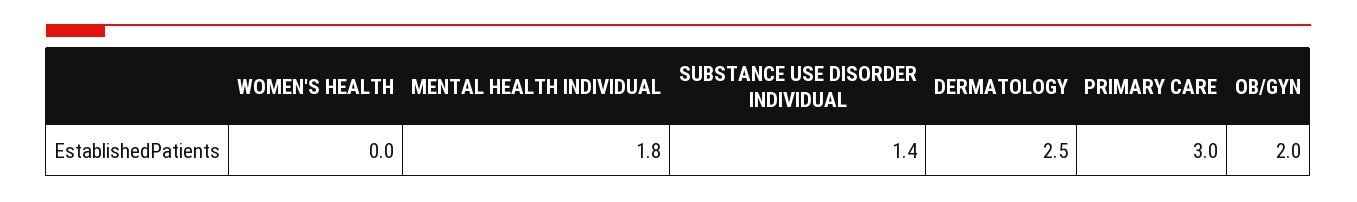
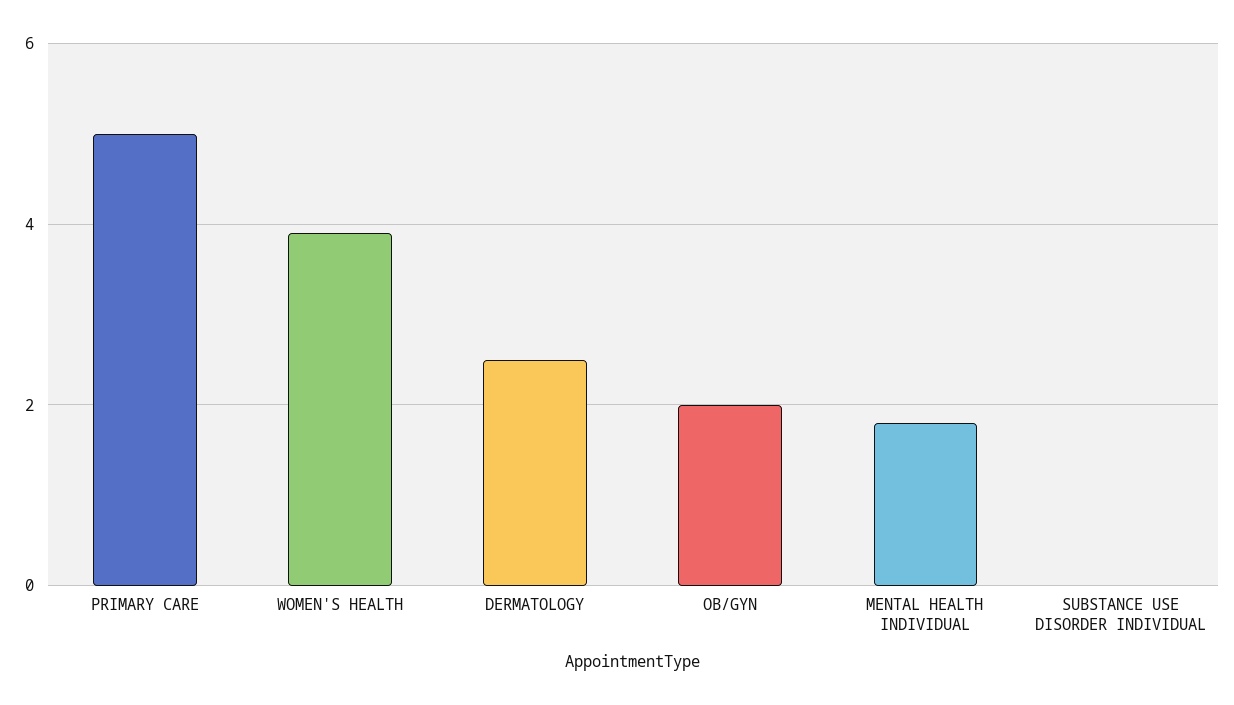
  {
-   "WOMEN'S HEALTH": 0,
+   "WOMEN'S HEALTH": 4,
    "MENTAL HEALTH INDIVIDUAL": 1.8,
-   "SUBSTANCE USE DISORDER INDIVIDUAL": 1.4,
+   "SUBSTANCE USE DISORDER INDIVIDUAL": 0,
    "DERMATOLOGY": 2.5,
-   "PRIMARY CARE": 3,
+   "PRIMARY CARE": 5,
    "OB/GYN": 2
  }

